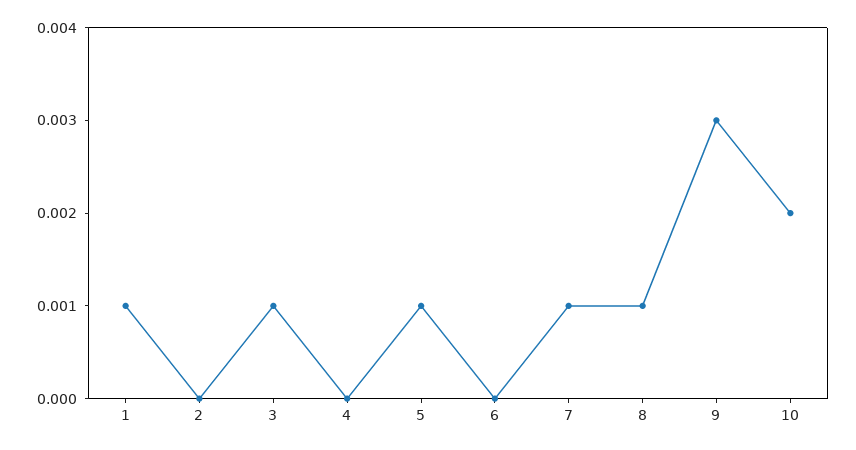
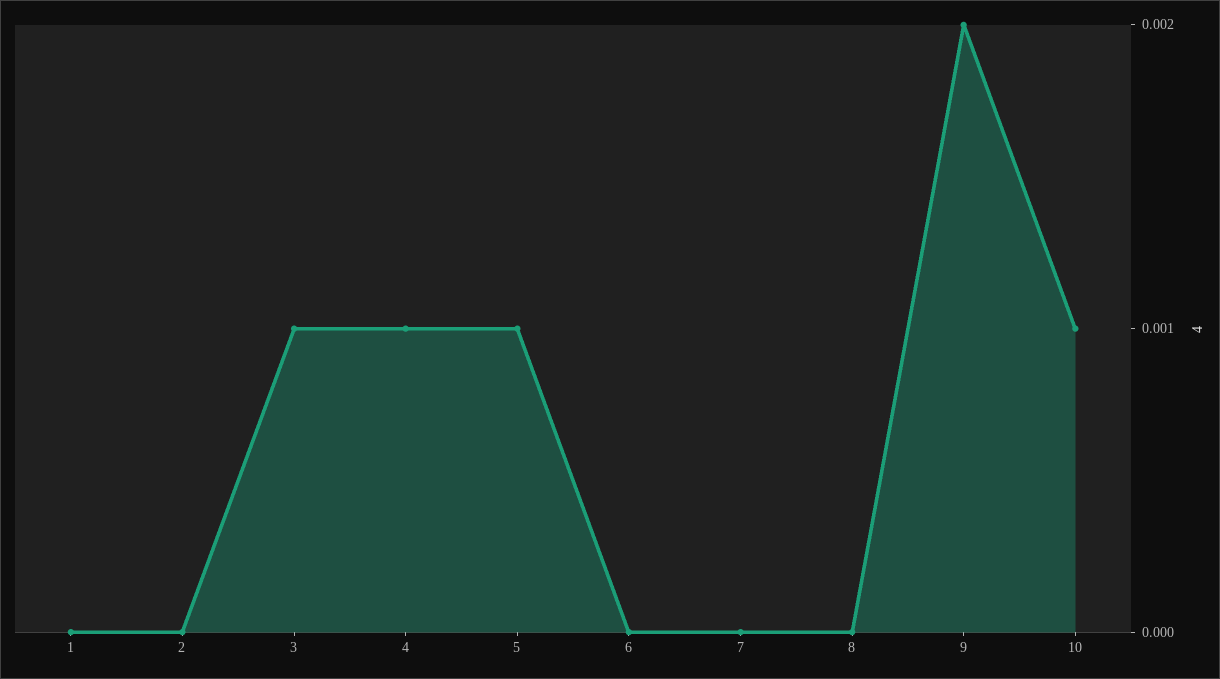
  {
-   "1": 0.001,
+   "1": 0,
    "2": 0,
    "3": 0.001,
-   "4": 0,
+   "4": 0.001,
    "5": 0.001,
    "6": 0,
-   "7": 0.001,
+   "7": 0,
-   "8": 0.001,
+   "8": 0,
-   "9": 0.003,
+   "9": 0.002,
-   "10": 0.002
+   "10": 0.001
  }

